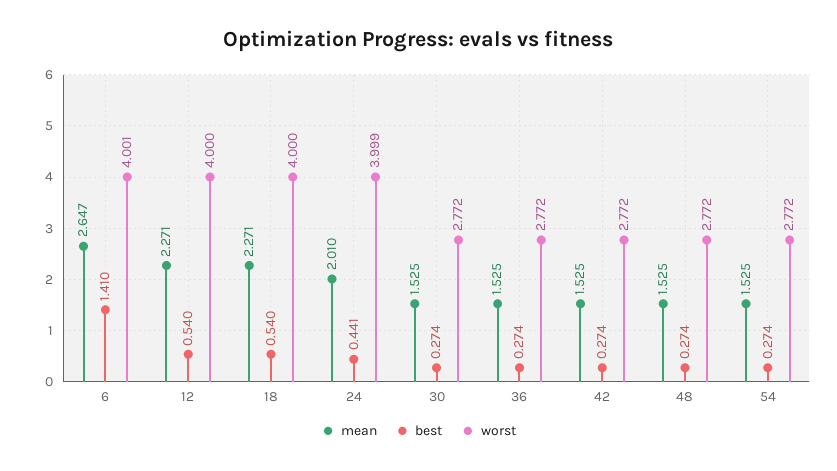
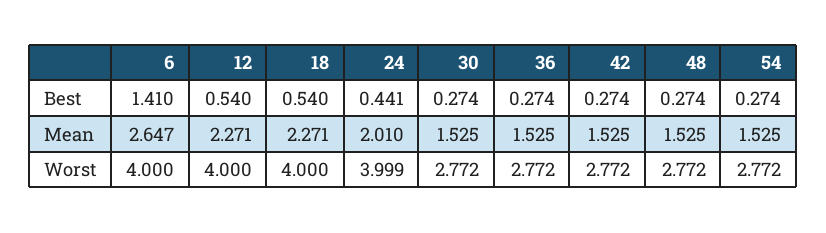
  {
    "mean": {
      "6": 2.647,
      "12": 2.271,
      "18": 2.271,
      "24": 2.01,
      "30": 1.525,
      "36": 1.525,
      "42": 1.525,
      "48": 1.525,
      "54": 1.525
    },
    "best": {
      "6": 1.41,
      "12": 0.54,
      "18": 0.54,
      "24": 0.441,
      "30": 0.274,
      "36": 0.274,
      "42": 0.274,
      "48": 0.274,
      "54": 0.274
    },
    "worst": {
-     "6": 4.001,
+     "6": 4,
      "12": 4,
      "18": 4,
      "24": 3.999,
      "30": 2.772,
      "36": 2.772,
      "42": 2.772,
      "48": 2.772,
      "54": 2.772
    }
  }

